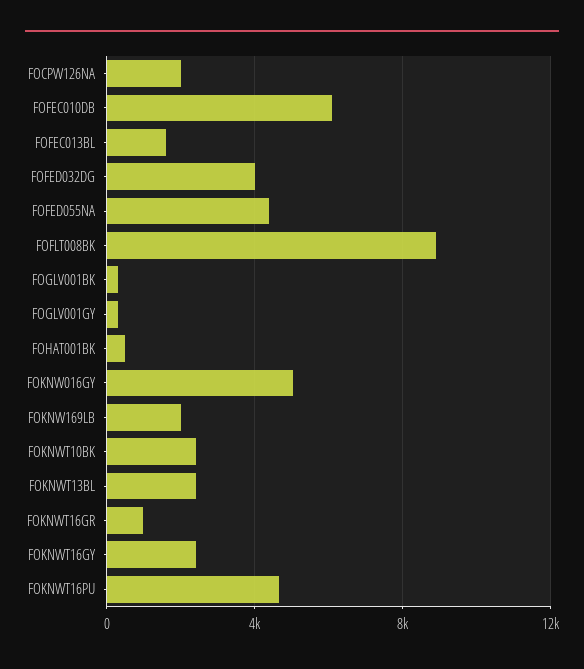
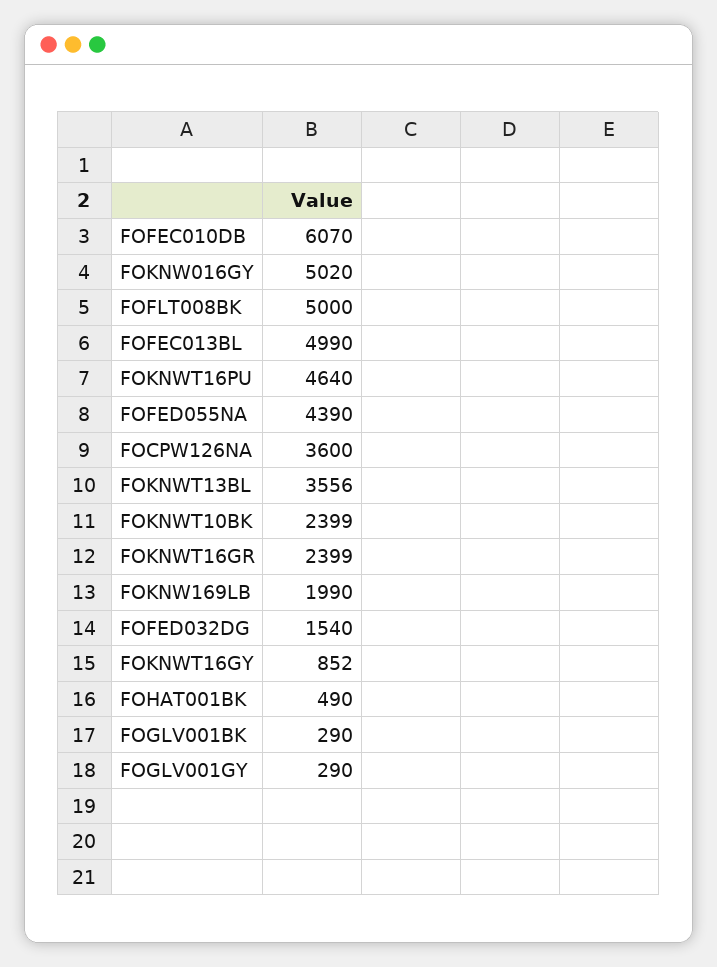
  {
-   "FOCPW126NA": 2000,
+   "FOCPW126NA": 3600,
    "FOFEC010DB": 6070,
-   "FOFEC013BL": 1500,
+   "FOFEC013BL": 4990,
-   "FOFED032DG": 4000,
+   "FOFED032DG": 1540,
    "FOFED055NA": 4390,
-   "FOFLT008BK": 9000,
+   "FOFLT008BK": 5000,
    "FOGLV001BK": 290,
    "FOGLV001GY": 290,
    "FOHAT001BK": 490,
    "FOKNW016GY": 5020,
    "FOKNW169LB": 1990,
    "FOKNWT10BK": 2399,
-   "FOKNWT13BL": 2500,
+   "FOKNWT13BL": 3556,
-   "FOKNWT16GR": 1000,
+   "FOKNWT16GR": 2399,
-   "FOKNWT16GY": 2500,
+   "FOKNWT16GY": 852,
    "FOKNWT16PU": 4640
  }

